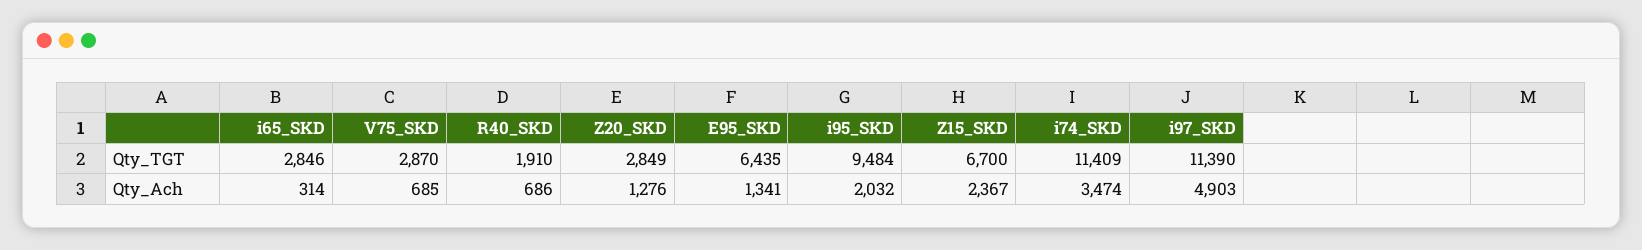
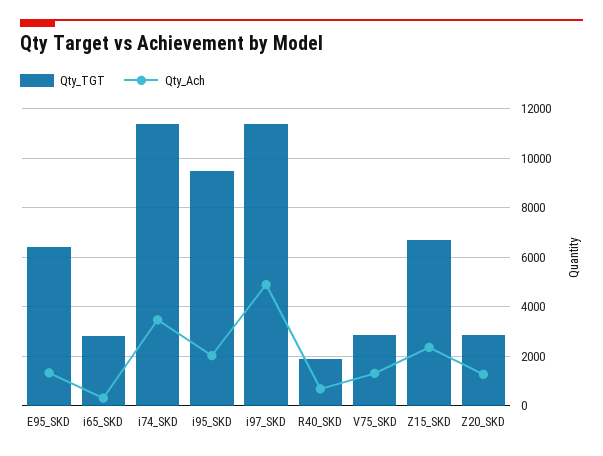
  {
    "Qty_TGT": {
      "i65_SKD": 2846,
      "V75_SKD": 2870,
      "R40_SKD": 1910,
      "Z20_SKD": 2849,
      "E95_SKD": 6435,
      "i95_SKD": 9484,
      "Z15_SKD": 6700,
      "i74_SKD": 11409,
      "i97_SKD": 11390
    },
    "Qty_Ach": {
      "i65_SKD": 314,
-     "V75_SKD": 685,
+     "V75_SKD": 1250,
      "R40_SKD": 686,
      "Z20_SKD": 1276,
      "E95_SKD": 1341,
      "i95_SKD": 2032,
      "Z15_SKD": 2367,
      "i74_SKD": 3474,
      "i97_SKD": 4903
    }
  }

